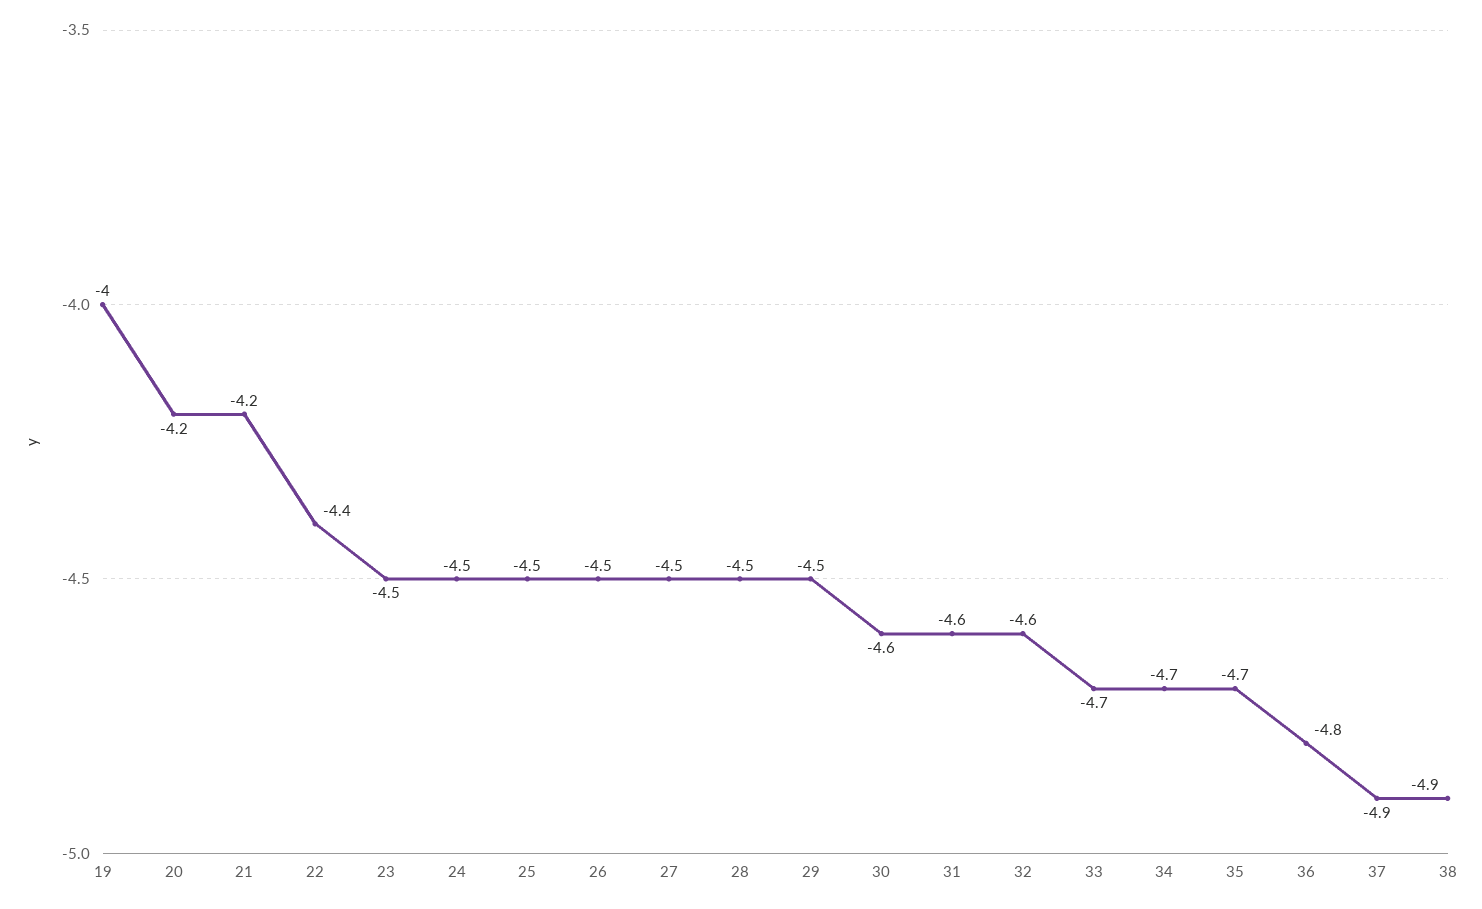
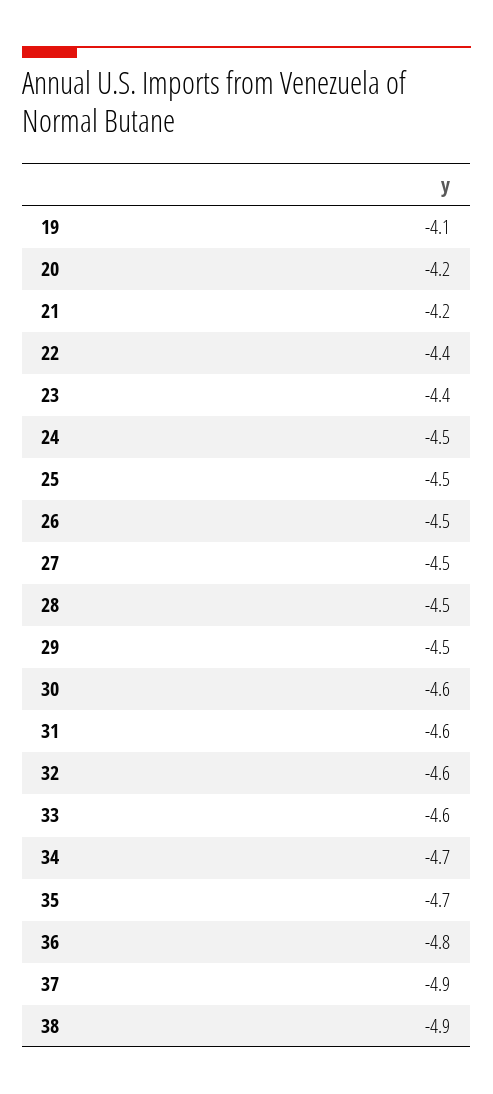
  {
-   "19": -4,
+   "19": -4.1,
    "20": -4.2,
    "21": -4.2,
    "22": -4.4,
-   "23": -4.5,
+   "23": -4.4,
    "24": -4.5,
    "25": -4.5,
    "26": -4.5,
    "27": -4.5,
    "28": -4.5,
    "29": -4.5,
    "30": -4.6,
    "31": -4.6,
    "32": -4.6,
-   "33": -4.7,
+   "33": -4.6,
    "34": -4.7,
    "35": -4.7,
    "36": -4.8,
    "37": -4.9,
    "38": -4.9
  }

